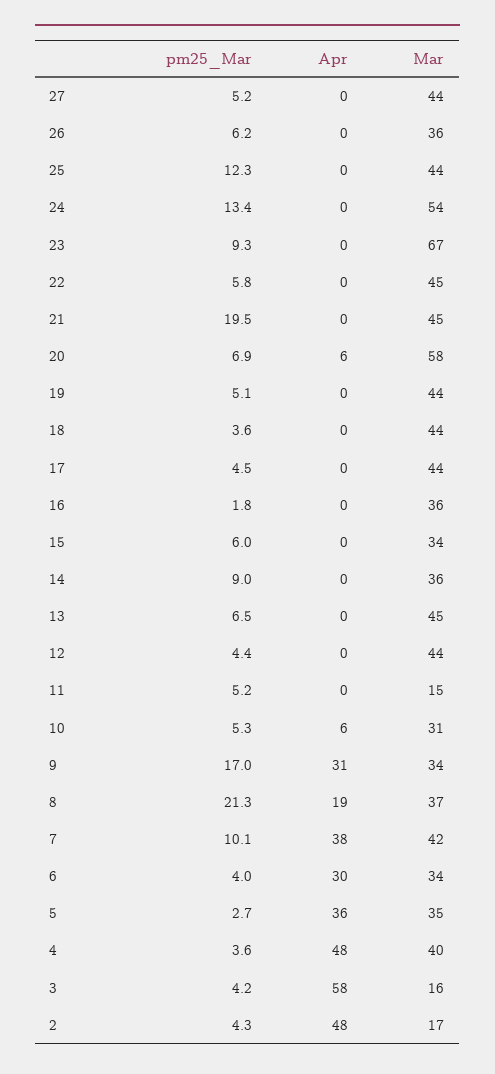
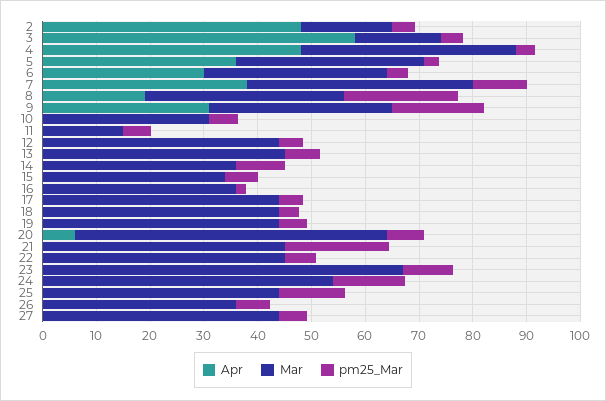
  {
    "pm25_Mar": {
      "27": 5.2,
      "26": 6.2,
      "25": 12.3,
      "24": 13.4,
      "23": 9.3,
      "22": 5.8,
      "21": 19.5,
      "20": 6.9,
      "19": 5.1,
      "18": 3.6,
      "17": 4.5,
      "16": 1.8,
      "15": 6,
      "14": 9,
      "13": 6.5,
      "12": 4.4,
      "11": 5.2,
      "10": 5.3,
      "9": 17,
      "8": 21.3,
      "7": 10.1,
      "6": 4,
      "5": 2.7,
      "4": 3.6,
      "3": 4.2,
      "2": 4.3
    },
    "Apr": {
      "27": 0,
      "26": 0,
      "25": 0,
      "24": 0,
      "23": 0,
      "22": 0,
      "21": 0,
      "20": 6,
      "19": 0,
      "18": 0,
      "17": 0,
      "16": 0,
      "15": 0,
      "14": 0,
      "13": 0,
      "12": 0,
      "11": 0,
-     "10": 6,
+     "10": 0,
      "9": 31,
      "8": 19,
      "7": 38,
      "6": 30,
      "5": 36,
      "4": 48,
      "3": 58,
      "2": 48
    },
    "Mar": {
      "27": 44,
      "26": 36,
      "25": 44,
      "24": 54,
      "23": 67,
      "22": 45,
      "21": 45,
      "20": 58,
      "19": 44,
      "18": 44,
      "17": 44,
      "16": 36,
      "15": 34,
      "14": 36,
      "13": 45,
      "12": 44,
      "11": 15,
      "10": 31,
      "9": 34,
      "8": 37,
      "7": 42,
      "6": 34,
      "5": 35,
      "4": 40,
      "3": 16,
      "2": 17
    }
  }

